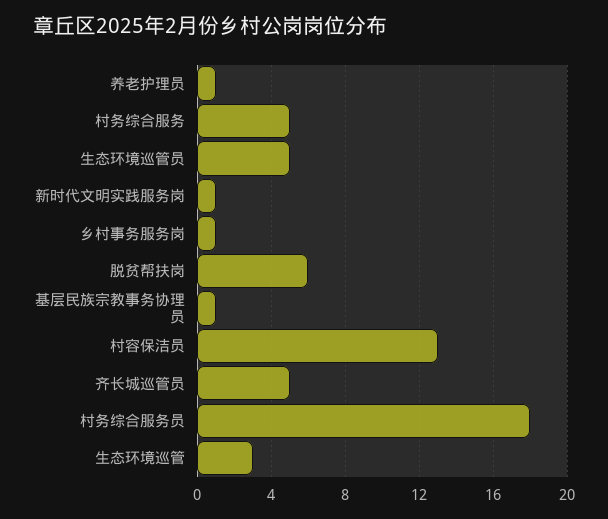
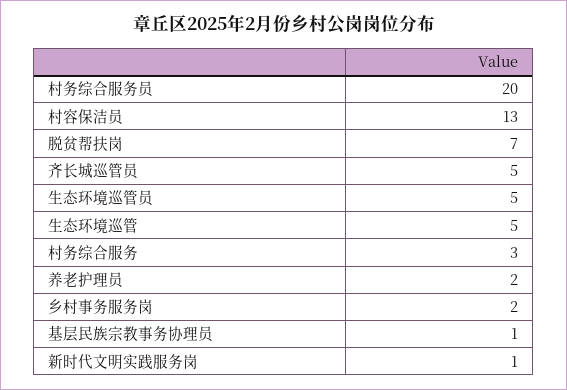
  {
-   "养老护理员": 1,
+   "养老护理员": 2,
-   "村务综合服务": 5,
+   "村务综合服务": 3,
    "生态环境巡管员": 5,
    "新时代文明实践服务岗": 1,
-   "乡村事务服务岗": 1,
+   "乡村事务服务岗": 2,
-   "脱贫帮扶岗": 6,
+   "脱贫帮扶岗": 7,
    "基层民族宗教事务协理员": 1,
    "村容保洁员": 13,
    "齐长城巡管员": 5,
-   "村务综合服务员": 18,
+   "村务综合服务员": 20,
-   "生态环境巡管": 3
+   "生态环境巡管": 5
  }

